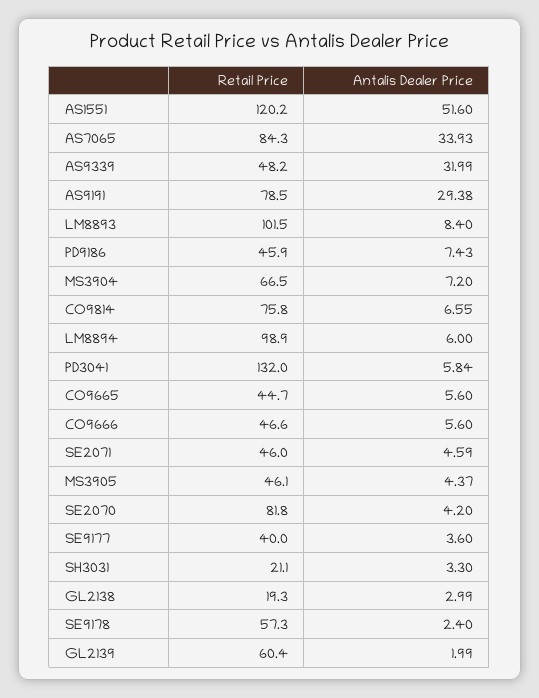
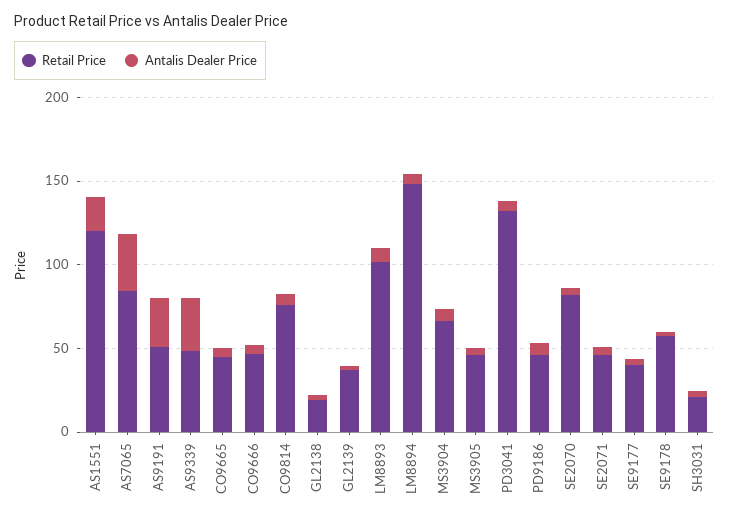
  {
    "Retail Price": {
      "AS1551": 120.2,
      "AS7065": 84.3,
      "AS9339": 48.2,
-     "AS9191": 78.5,
+     "AS9191": 50,
      "LM8893": 101.5,
      "PD9186": 45.9,
      "MS3904": 66.5,
      "CO9814": 75.8,
-     "LM8894": 98.9,
+     "LM8894": 150,
      "PD3041": 132,
      "CO9665": 44.7,
      "CO9666": 46.6,
      "SE2071": 46,
      "MS3905": 46.1,
      "SE2070": 81.8,
      "SE9177": 40,
      "SH3031": 21.1,
      "GL2138": 19.3,
      "SE9178": 57.3,
-     "GL2139": 60.4
+     "GL2139": 40
    },
    "Antalis Dealer Price": {
-     "AS1551": 51.6,
+     "AS1551": 20,
      "AS7065": 33.93,
      "AS9339": 31.99,
      "AS9191": 29.38,
      "LM8893": 8.4,
      "PD9186": 7.43,
      "MS3904": 7.2,
      "CO9814": 6.55,
      "LM8894": 6,
      "PD3041": 5.84,
      "CO9665": 5.6,
      "CO9666": 5.6,
      "SE2071": 4.59,
      "MS3905": 4.37,
      "SE2070": 4.2,
      "SE9177": 3.6,
      "SH3031": 3.3,
      "GL2138": 2.99,
      "SE9178": 2.4,
      "GL2139": 1.99
    }
  }

